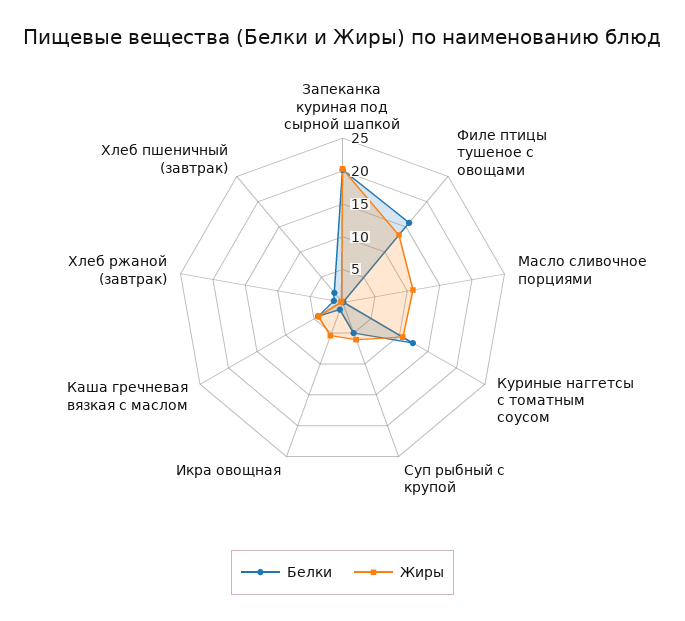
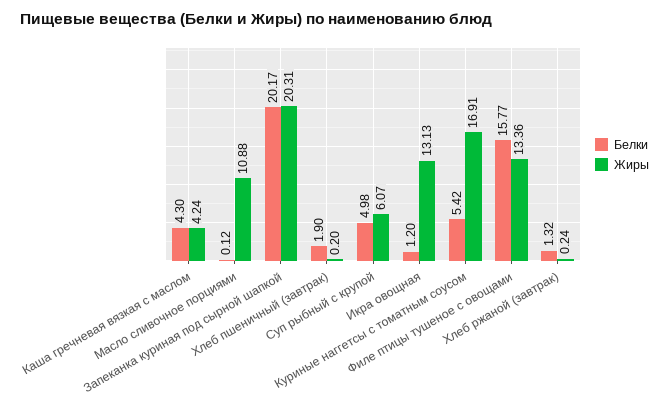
  {
    "Белки": {
      "Запеканка куриная под сырной шапкой": 20.17,
      "Филе птицы тушеное с овощами": 15.77,
      "Масло сливочное порциями": 0.12,
-     "Куриные наггетсы с томатным соусом": 12.5,
+     "Куриные наггетсы с томатным соусом": 5.42,
      "Суп рыбный с крупой": 4.98,
      "Икра овощная": 1.2,
      "Каша гречневая вязкая с маслом": 4.3,
      "Хлеб ржаной (завтрак)": 1.32,
      "Хлеб пшеничный (завтрак)": 1.9
    },
    "Жиры": {
      "Запеканка куриная под сырной шапкой": 20.31,
      "Филе птицы тушеное с овощами": 13.36,
      "Масло сливочное порциями": 10.88,
-     "Куриные наггетсы с томатным соусом": 10,
+     "Куриные наггетсы с томатным соусом": 16.91,
      "Суп рыбный с крупой": 6.07,
-     "Икра овощная": 5,
+     "Икра овощная": 13.13,
      "Каша гречневая вязкая с маслом": 4.24,
      "Хлеб ржаной (завтрак)": 0.24,
      "Хлеб пшеничный (завтрак)": 0.2
    }
  }

